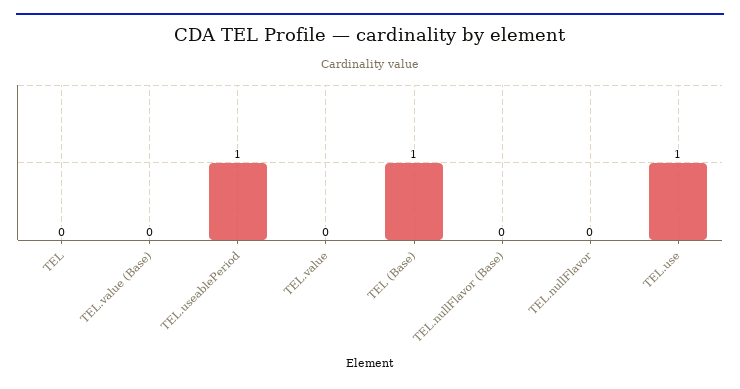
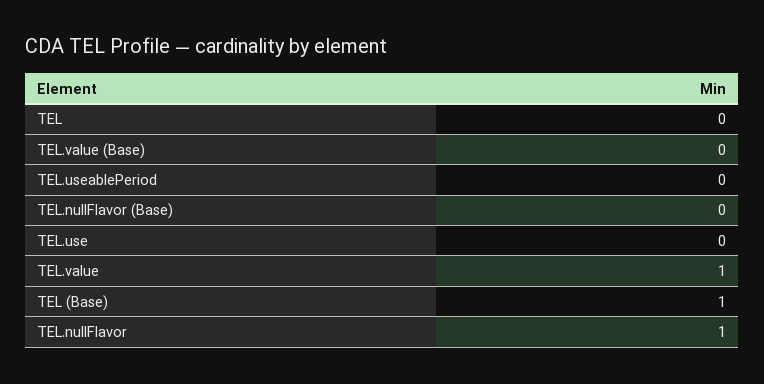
  {
    "TEL": 0,
    "TEL.value (Base)": 0,
-   "TEL.useablePeriod": 1,
+   "TEL.useablePeriod": 0,
-   "TEL.value": 0,
+   "TEL.value": 1,
    "TEL (Base)": 1,
    "TEL.nullFlavor (Base)": 0,
-   "TEL.nullFlavor": 0,
+   "TEL.nullFlavor": 1,
-   "TEL.use": 1
+   "TEL.use": 0
  }

